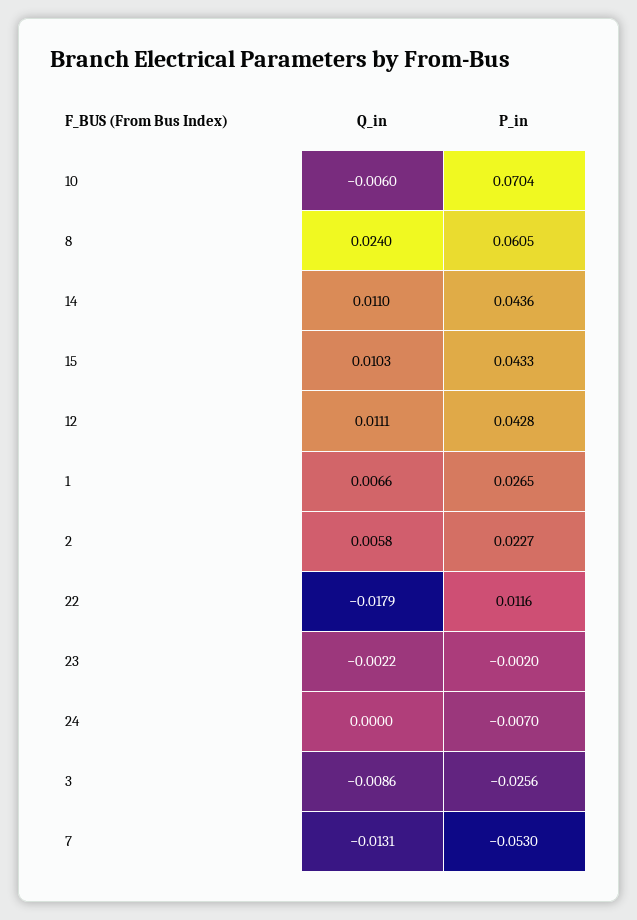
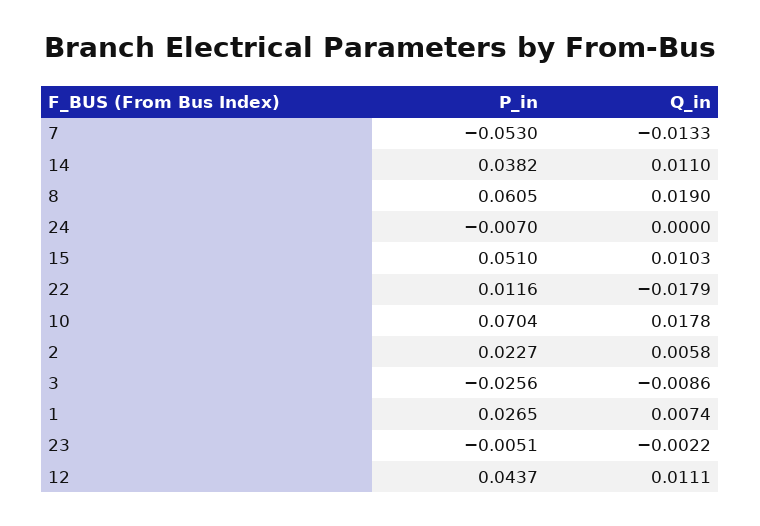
  {
    "Q_in": {
-     "10": -0.006,
+     "10": 0.0178,
-     "8": 0.024,
+     "8": 0.019,
      "14": 0.011,
      "15": 0.0103,
      "12": 0.0111,
-     "1": 0.0066,
+     "1": 0.0074,
      "2": 0.0058,
      "22": -0.0179,
      "23": -0.0022,
      "24": 0,
      "3": -0.0086,
-     "7": -0.0131
+     "7": -0.0133
    },
    "P_in": {
      "10": 0.0704,
      "8": 0.0605,
-     "14": 0.0436,
+     "14": 0.0382,
-     "15": 0.0433,
+     "15": 0.051,
-     "12": 0.0428,
+     "12": 0.0437,
      "1": 0.0265,
      "2": 0.0227,
      "22": 0.0116,
-     "23": -0.002,
+     "23": -0.0051,
      "24": -0.007,
      "3": -0.0256,
      "7": -0.053
    }
  }

